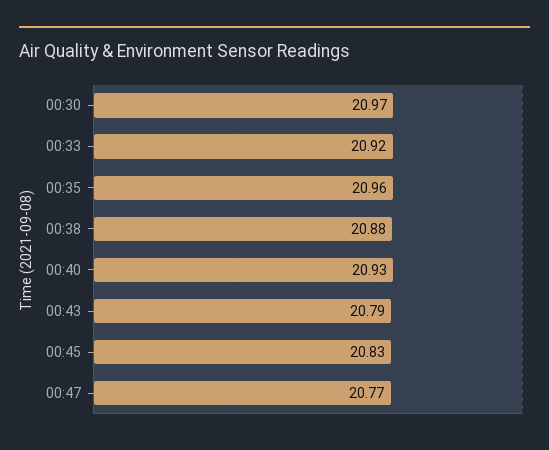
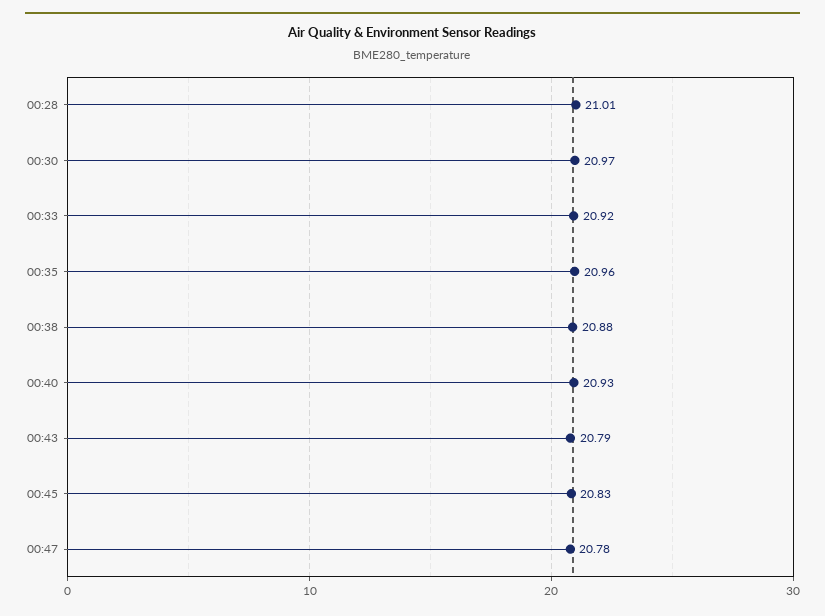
  {
    "00:30": 20.97,
    "00:33": 20.92,
    "00:35": 20.96,
    "00:38": 20.88,
    "00:40": 20.93,
    "00:43": 20.79,
    "00:45": 20.83,
-   "00:47": 20.77
+   "00:47": 20.78,
+   "00:28": 21.01
  }

